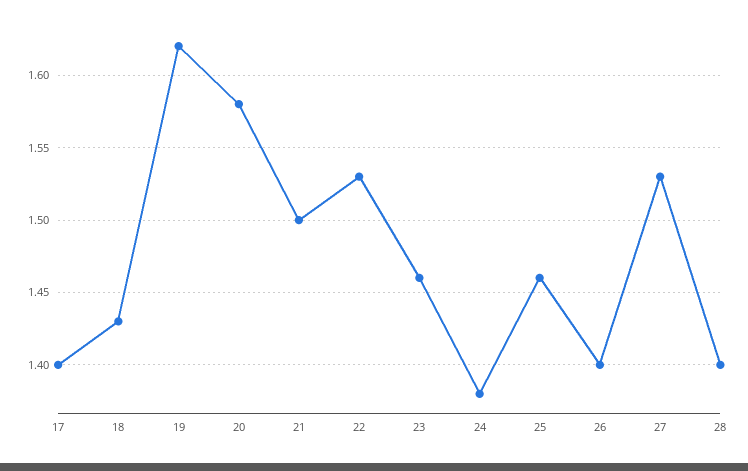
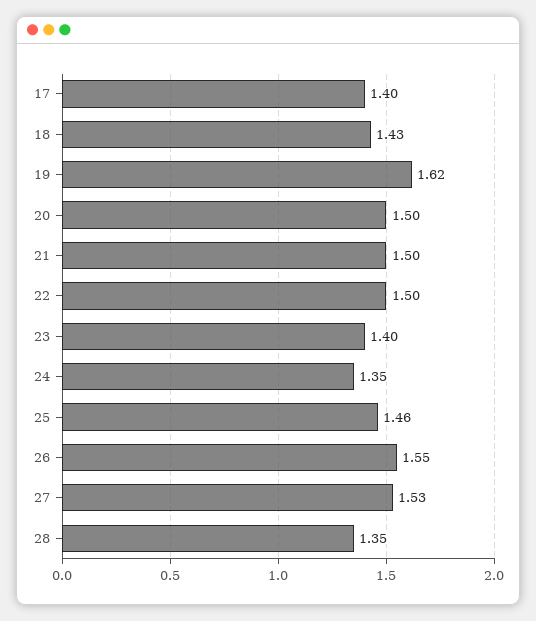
  {
    "17": 1.4,
    "18": 1.43,
    "19": 1.62,
-   "20": 1.58,
+   "20": 1.5,
    "21": 1.5,
-   "22": 1.53,
+   "22": 1.5,
-   "23": 1.46,
+   "23": 1.4,
-   "24": 1.38,
+   "24": 1.35,
    "25": 1.46,
-   "26": 1.4,
+   "26": 1.55,
    "27": 1.53,
-   "28": 1.4
+   "28": 1.35
  }

